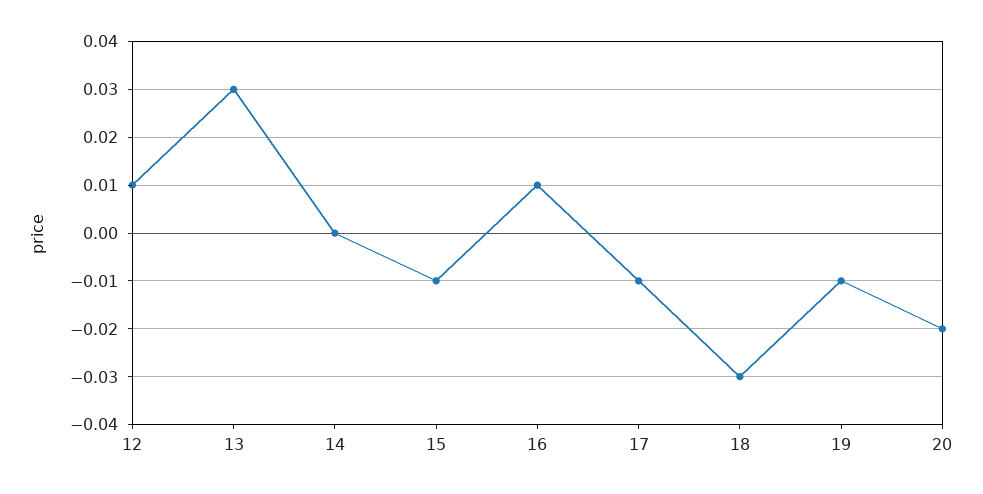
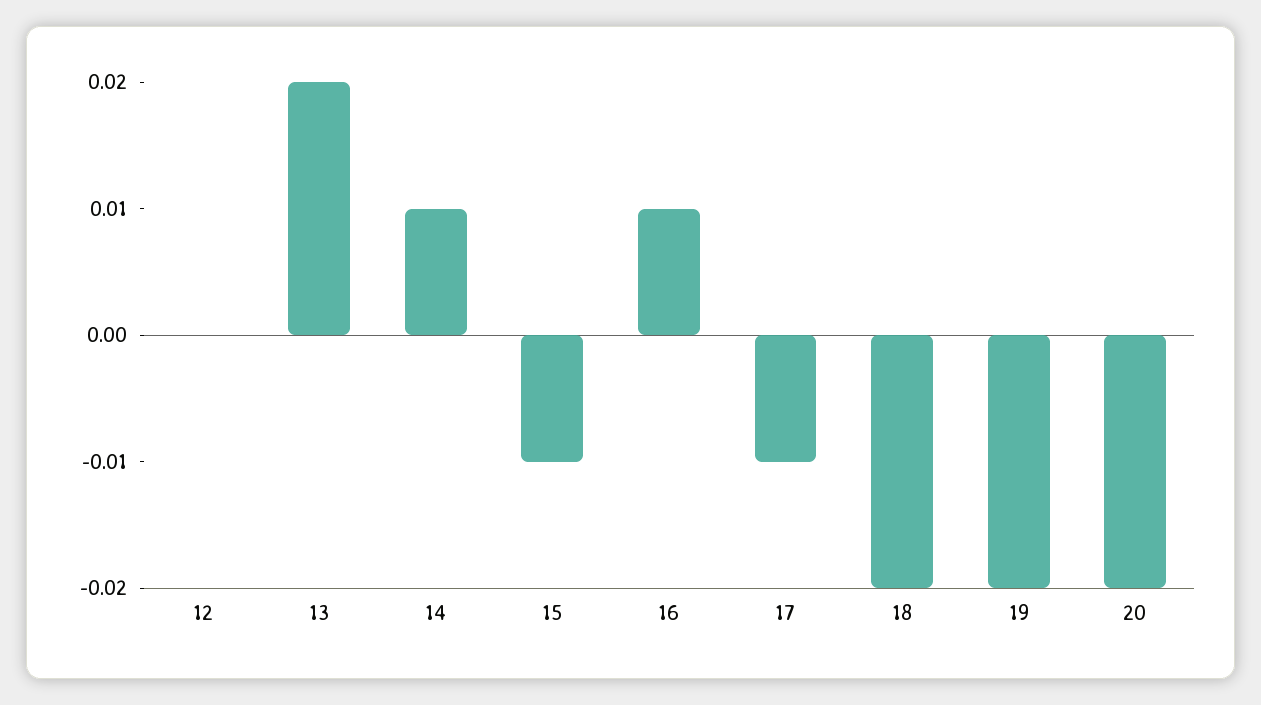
  {
-   "12": 0.01,
+   "12": 0,
-   "13": 0.03,
+   "13": 0.02,
-   "14": 0,
+   "14": 0.01,
    "15": -0.01,
    "16": 0.01,
    "17": -0.01,
-   "18": -0.03,
+   "18": -0.02,
-   "19": -0.01,
+   "19": -0.02,
    "20": -0.02
  }

